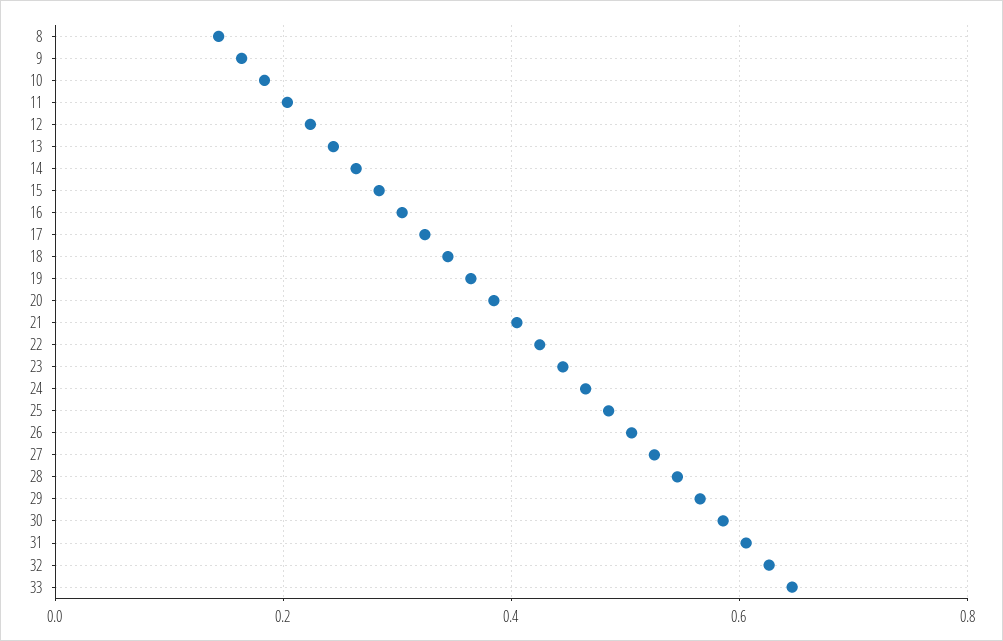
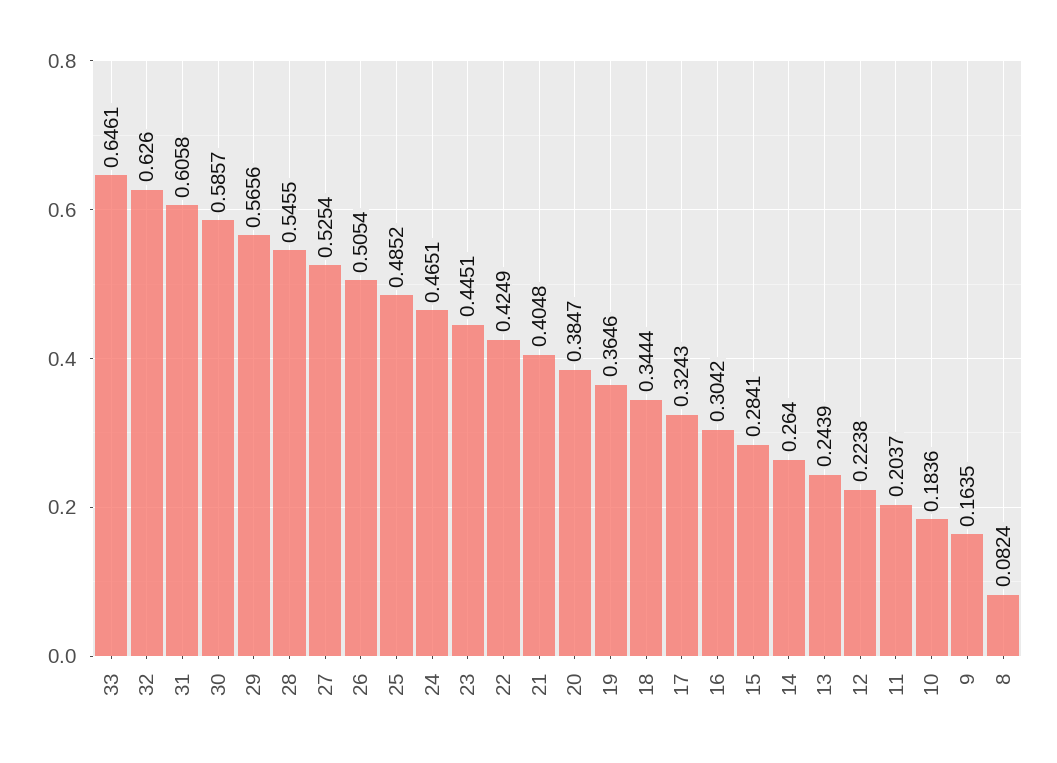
  {
-   "8": 0.14,
+   "8": 0.0824,
    "9": 0.1635,
    "10": 0.1836,
    "11": 0.2037,
    "12": 0.2238,
    "13": 0.2439,
    "14": 0.264,
    "15": 0.2841,
    "16": 0.3042,
    "17": 0.3243,
    "18": 0.3444,
    "19": 0.3646,
    "20": 0.3847,
    "21": 0.4048,
    "22": 0.4249,
    "23": 0.4451,
    "24": 0.4651,
    "25": 0.4852,
    "26": 0.5054,
    "27": 0.5254,
    "28": 0.5455,
    "29": 0.5656,
    "30": 0.5857,
    "31": 0.6058,
    "32": 0.626,
    "33": 0.6461
  }

